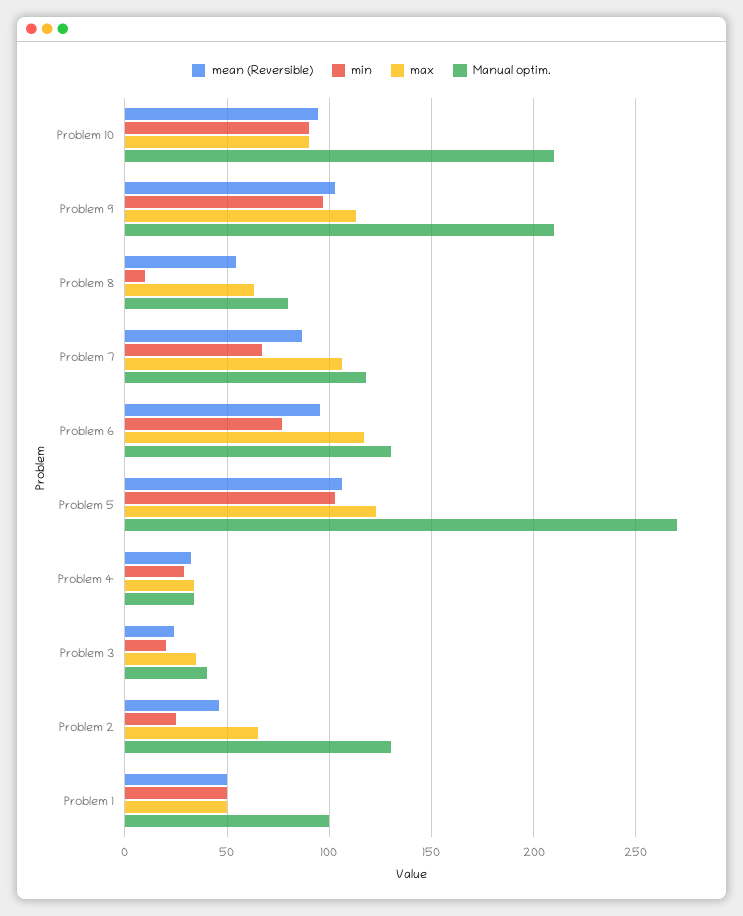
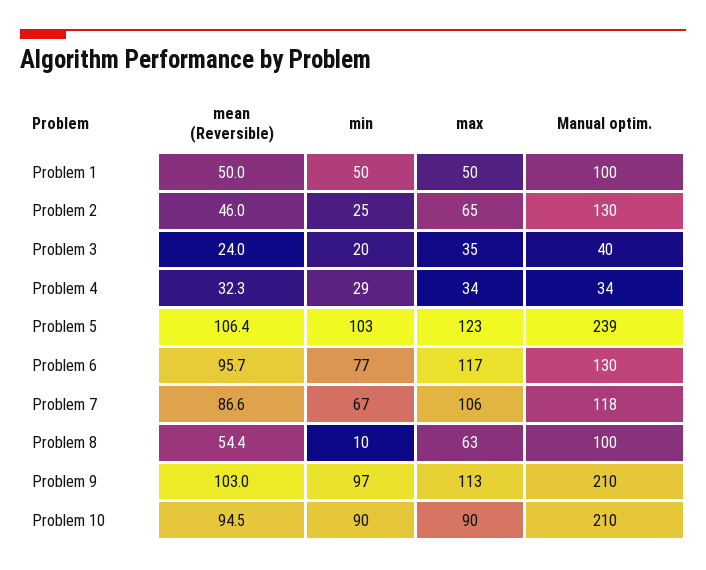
  {
    "mean (Reversible)": {
      "Problem 10": 94.5,
      "Problem 9": 103,
      "Problem 8": 54.4,
      "Problem 7": 86.6,
      "Problem 6": 95.7,
      "Problem 5": 106.4,
      "Problem 4": 32.3,
      "Problem 3": 24,
      "Problem 2": 46,
      "Problem 1": 50
    },
    "min": {
      "Problem 10": 90,
      "Problem 9": 97,
      "Problem 8": 10,
      "Problem 7": 67,
      "Problem 6": 77,
      "Problem 5": 103,
      "Problem 4": 29,
      "Problem 3": 20,
      "Problem 2": 25,
      "Problem 1": 50
    },
    "max": {
      "Problem 10": 90,
      "Problem 9": 113,
      "Problem 8": 63,
      "Problem 7": 106,
      "Problem 6": 117,
      "Problem 5": 123,
      "Problem 4": 34,
      "Problem 3": 35,
      "Problem 2": 65,
      "Problem 1": 50
    },
    "Manual optim.": {
      "Problem 10": 210,
      "Problem 9": 210,
-     "Problem 8": 80,
+     "Problem 8": 100,
      "Problem 7": 118,
      "Problem 6": 130,
-     "Problem 5": 270,
+     "Problem 5": 239,
      "Problem 4": 34,
      "Problem 3": 40,
      "Problem 2": 130,
      "Problem 1": 100
    }
  }

